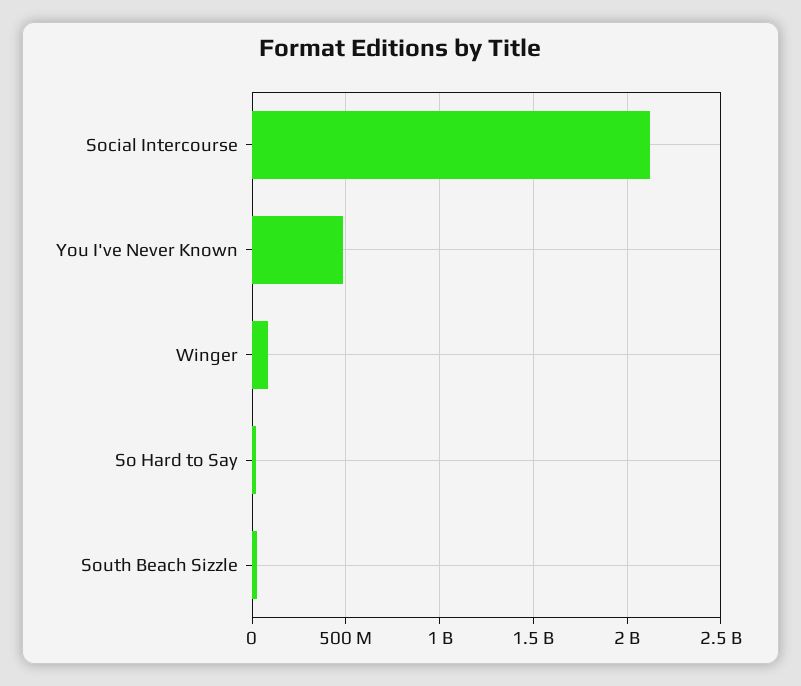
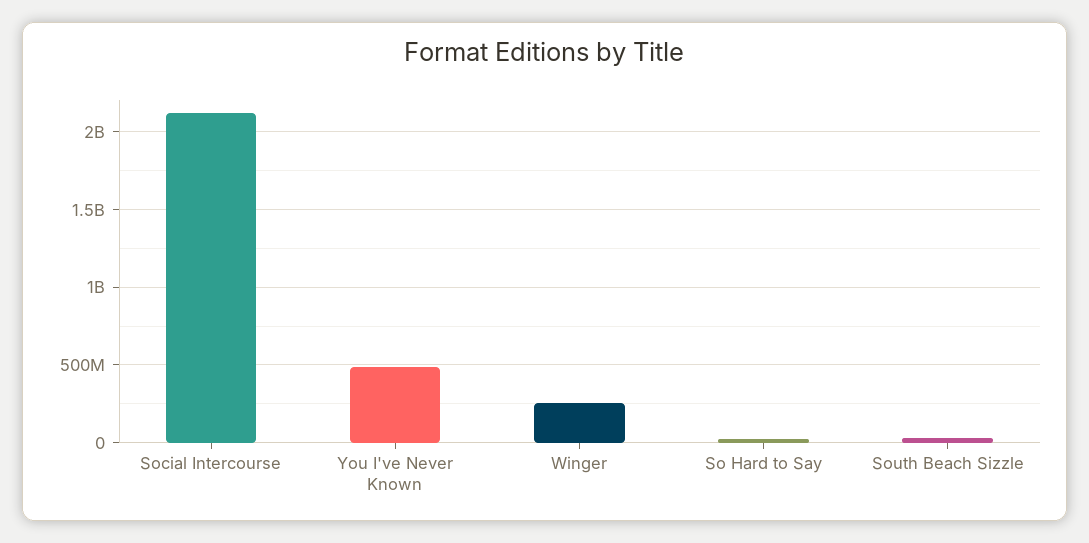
  {
    "Social Intercourse": 2100000000,
    "You I've Never Known": 500000000,
-   "Winger": 100000000,
+   "Winger": 250000000,
    "So Hard to Say": 0,
    "South Beach Sizzle": 50000000
  }

